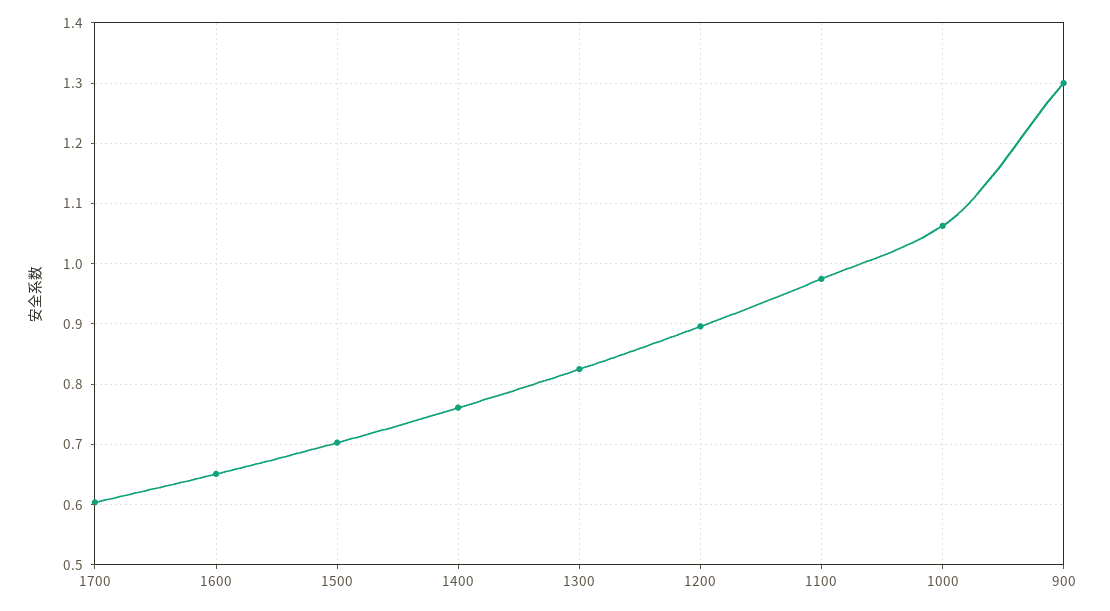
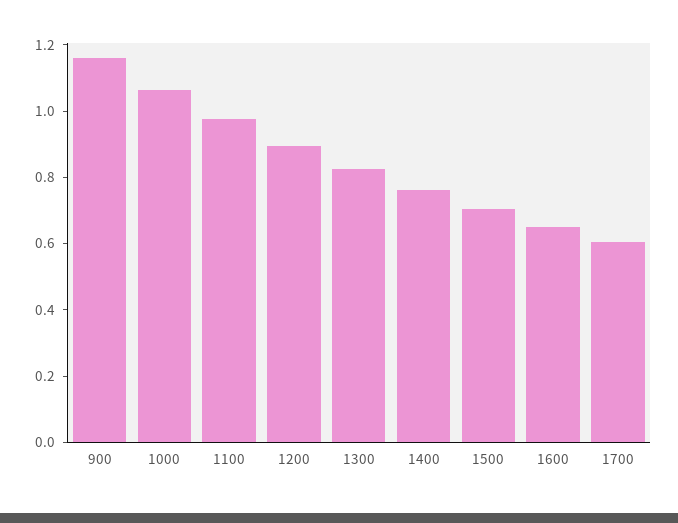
  {
    "1700": 0.6,
    "1600": 0.65,
    "1500": 0.7,
    "1400": 0.76,
    "1300": 0.83,
    "1200": 0.9,
    "1100": 0.98,
    "1000": 1.06,
-   "900": 1.3
+   "900": 1.15
  }

